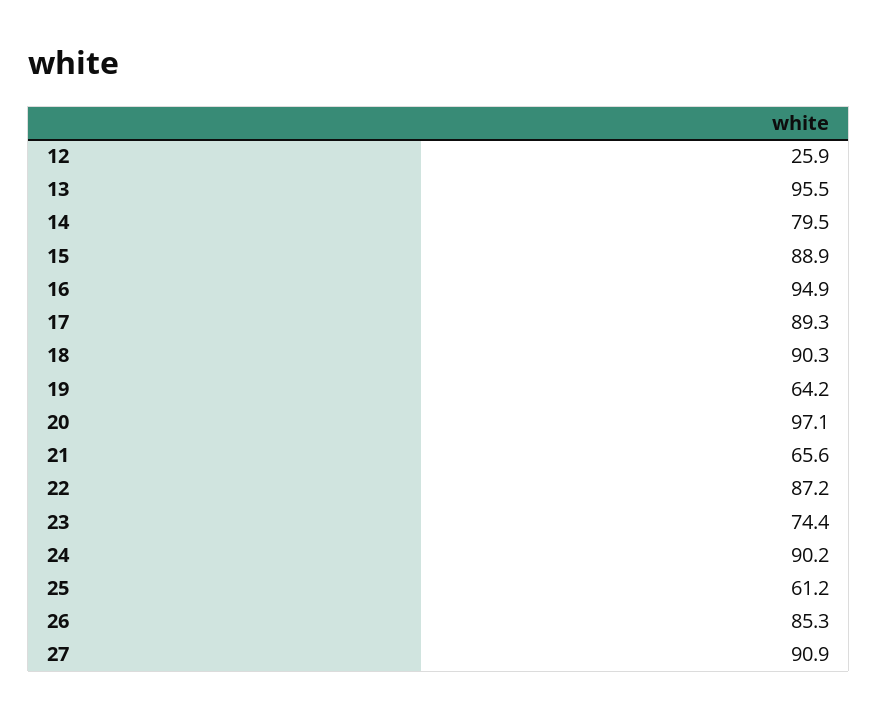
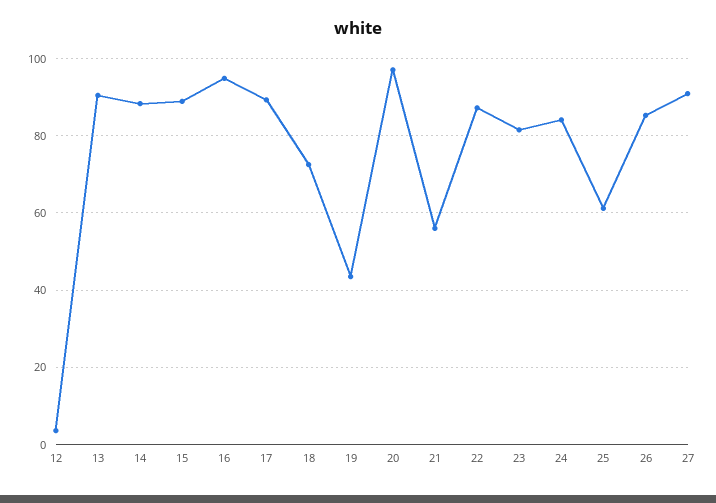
  {
-   "12": 25.9,
+   "12": 4,
-   "13": 95.5,
+   "13": 90,
-   "14": 79.5,
+   "14": 88,
    "15": 88.9,
    "16": 94.9,
    "17": 89.3,
-   "18": 90.3,
+   "18": 72,
-   "19": 64.2,
+   "19": 44,
    "20": 97.1,
-   "21": 65.6,
+   "21": 56,
    "22": 87.2,
-   "23": 74.4,
+   "23": 82,
-   "24": 90.2,
+   "24": 84,
    "25": 61.2,
    "26": 85.3,
    "27": 90.9
  }

